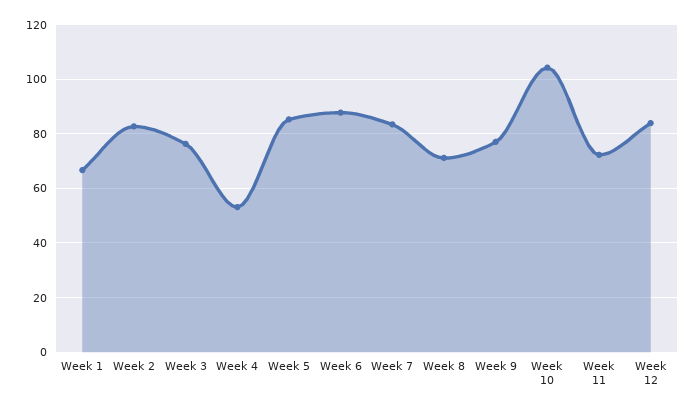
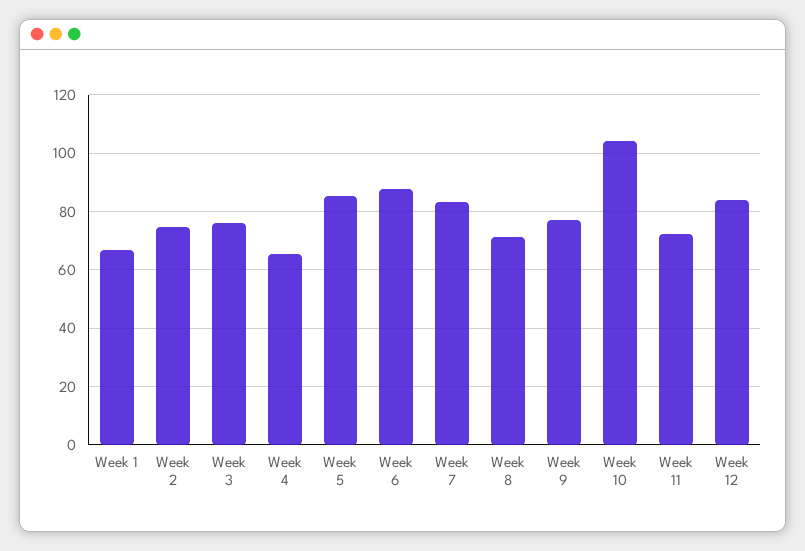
  {
    "Week 1": 67.5,
-   "Week 2": 82.5,
+   "Week 2": 75,
    "Week 3": 75,
-   "Week 4": 52.5,
+   "Week 4": 65,
    "Week 5": 85,
    "Week 6": 87.5,
    "Week 7": 82.5,
    "Week 8": 70,
    "Week 9": 77.5,
    "Week 10": 105,
    "Week 11": 72.5,
    "Week 12": 85
  }

